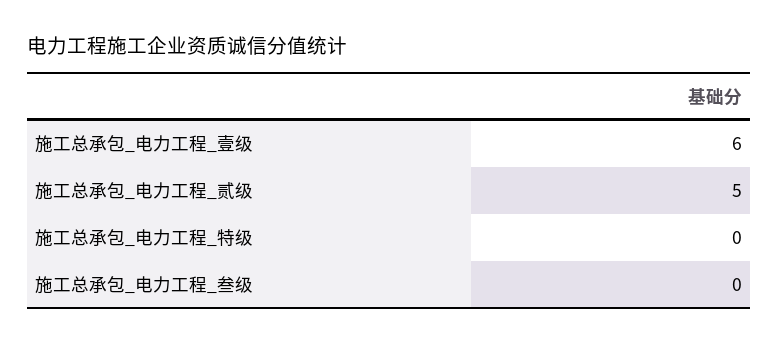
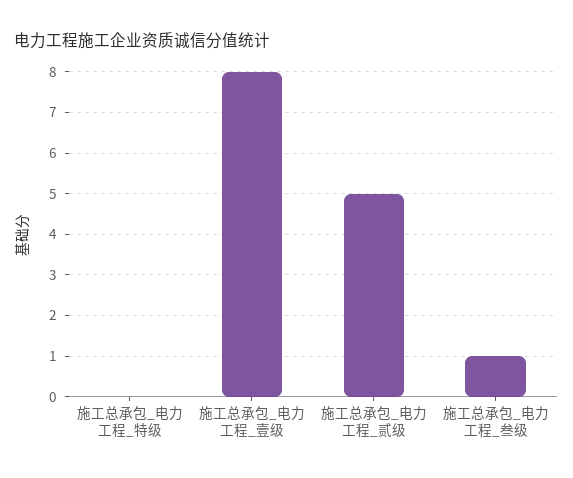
  {
-   "施工总承包_电力工程_壹级": 6,
+   "施工总承包_电力工程_壹级": 8,
    "施工总承包_电力工程_贰级": 5,
    "施工总承包_电力工程_特级": 0,
-   "施工总承包_电力工程_叁级": 0
+   "施工总承包_电力工程_叁级": 1
  }

